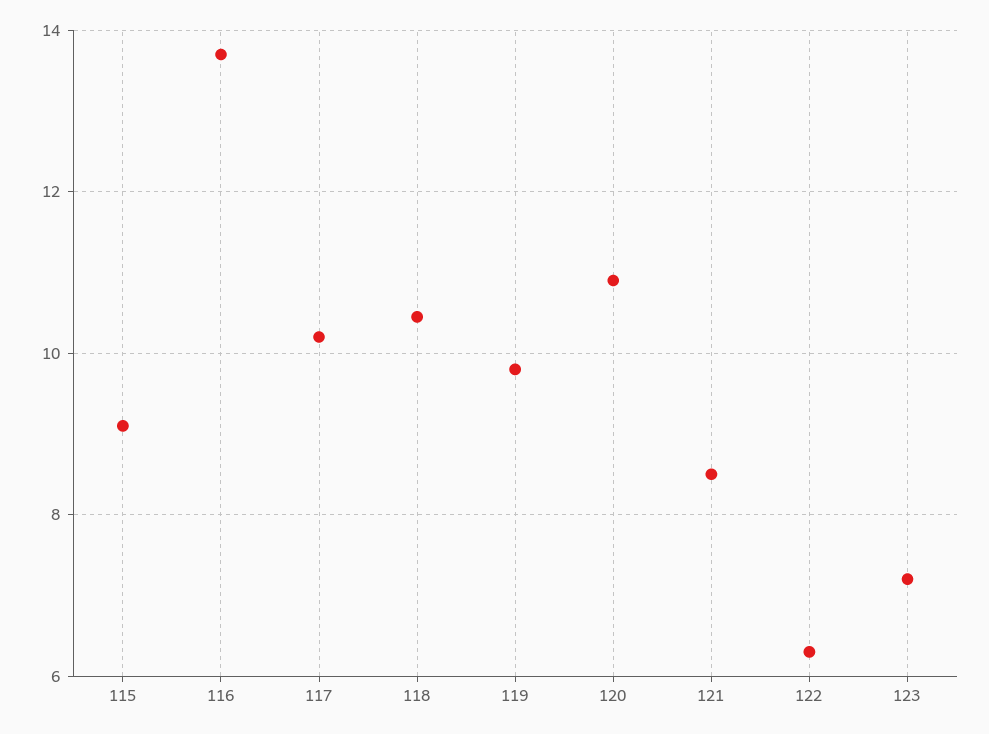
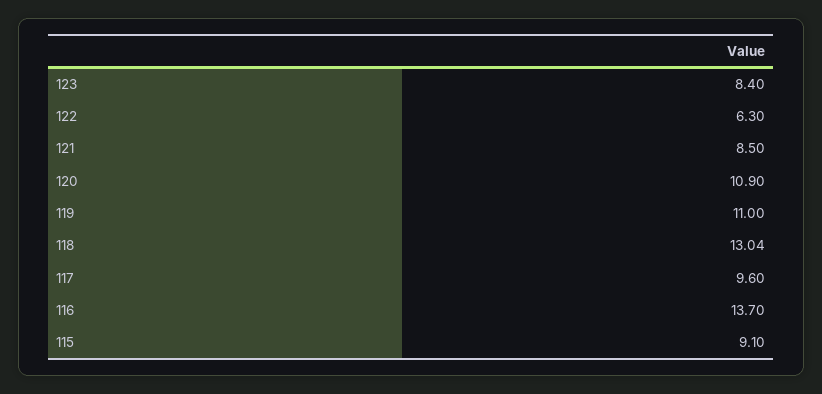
  {
    "115": 9.1,
    "116": 13.7,
-   "117": 10.2,
+   "117": 9.6,
-   "118": 10.4,
+   "118": 13.04,
-   "119": 9.8,
+   "119": 11,
    "120": 10.9,
    "121": 8.5,
    "122": 6.3,
-   "123": 7.2
+   "123": 8.4
  }

